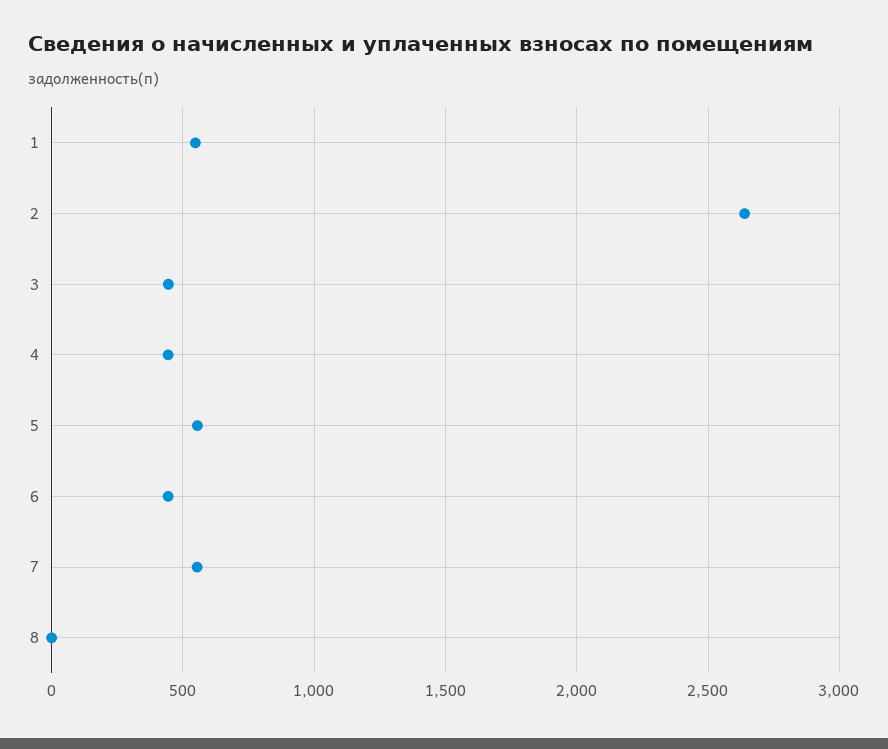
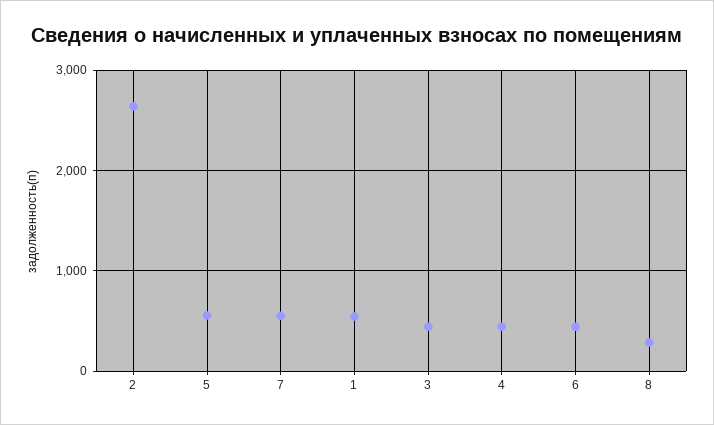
  {
    "1": 550,
    "2": 2650,
    "3": 450,
    "4": 450,
    "5": 550,
    "6": 450,
    "7": 550,
-   "8": 0
+   "8": 300
  }

